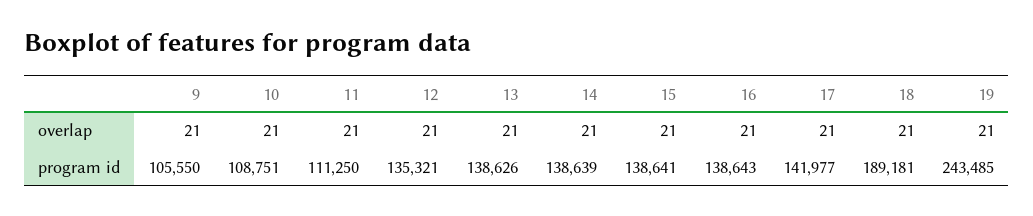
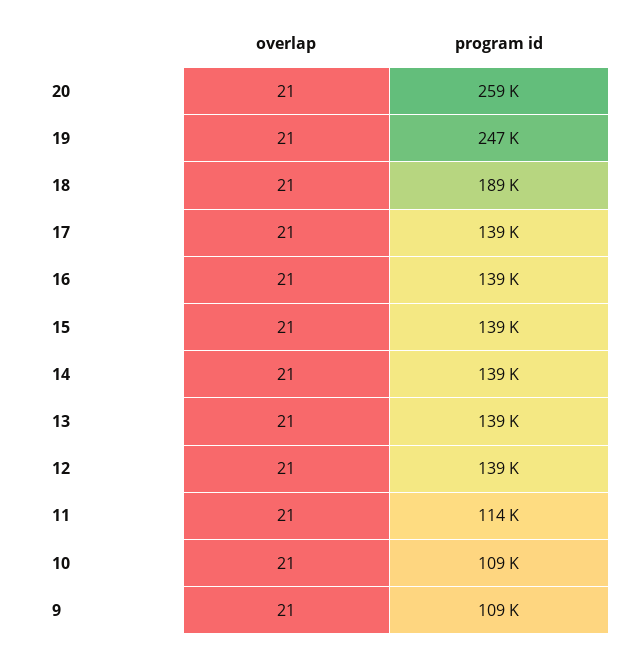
  {
    "9": {
      "overlap": 21,
-     "program id": 105550
+     "program id": 109000
    },
    "10": {
      "overlap": 21,
      "program id": 108751
    },
    "11": {
      "overlap": 21,
-     "program id": 111250
+     "program id": 114000
    },
    "12": {
      "overlap": 21,
-     "program id": 135321
+     "program id": 139000
    },
    "13": {
      "overlap": 21,
      "program id": 138626
    },
    "14": {
      "overlap": 21,
      "program id": 138639
    },
    "15": {
      "overlap": 21,
      "program id": 138641
    },
    "16": {
      "overlap": 21,
      "program id": 138643
    },
    "17": {
      "overlap": 21,
-     "program id": 141977
+     "program id": 139000
    },
    "18": {
      "overlap": 21,
      "program id": 189181
    },
    "19": {
      "overlap": 21,
-     "program id": 243485
+     "program id": 247000
-   }
+   },
+   "20": {
+     "overlap": 21,
+     "program id": 259000
+   }
  }

